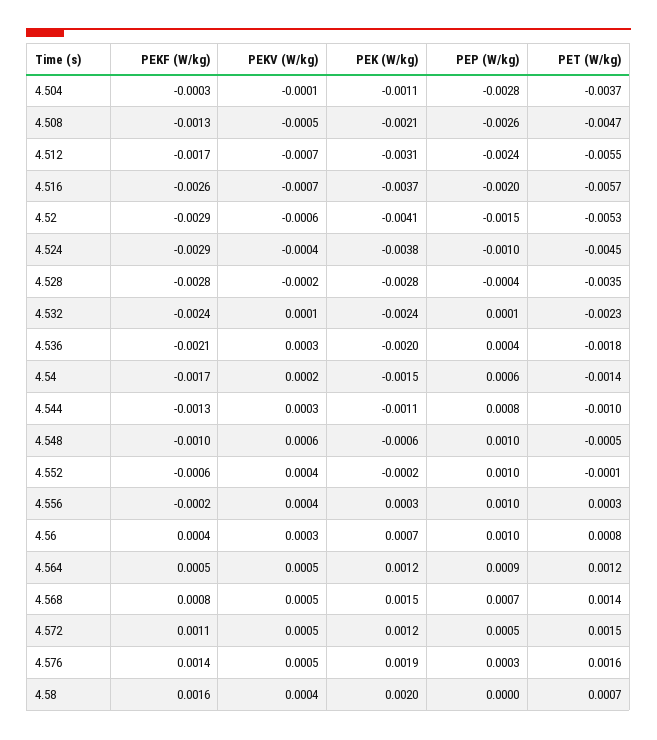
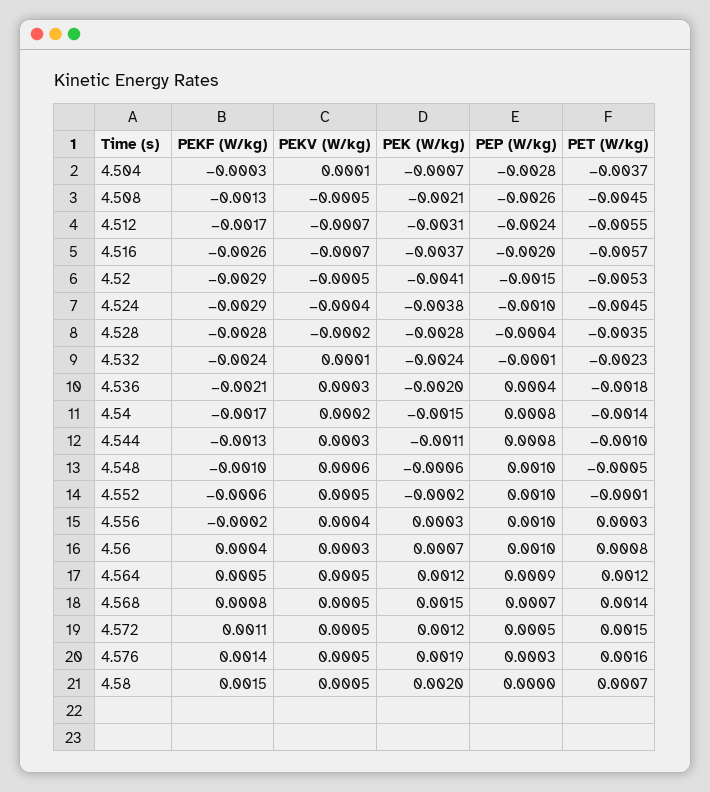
  {
    "PEKF (W/kg)": {
      "4.504": -0.0003,
      "4.508": -0.0013,
      "4.512": -0.0017,
      "4.516": -0.0026,
      "4.52": -0.0029,
      "4.524": -0.0029,
      "4.528": -0.0028,
      "4.532": -0.0024,
      "4.536": -0.0021,
      "4.54": -0.0017,
      "4.544": -0.0013,
      "4.548": -0.001,
      "4.552": -0.0006,
      "4.556": -0.0002,
      "4.56": 0.0004,
      "4.564": 0.0005,
      "4.568": 0.0008,
      "4.572": 0.0011,
      "4.576": 0.0014,
-     "4.58": 0.0016
+     "4.58": 0.0015
    },
    "PEKV (W/kg)": {
-     "4.504": -0.0001,
+     "4.504": 0.0001,
      "4.508": -0.0005,
      "4.512": -0.0007,
      "4.516": -0.0007,
-     "4.52": -0.0006,
+     "4.52": -0.0005,
      "4.524": -0.0004,
      "4.528": -0.0002,
      "4.532": 0.0001,
      "4.536": 0.0003,
      "4.54": 0.0002,
      "4.544": 0.0003,
      "4.548": 0.0006,
-     "4.552": 0.0004,
+     "4.552": 0.0005,
      "4.556": 0.0004,
      "4.56": 0.0003,
      "4.564": 0.0005,
      "4.568": 0.0005,
      "4.572": 0.0005,
      "4.576": 0.0005,
-     "4.58": 0.0004
+     "4.58": 0.0005
    },
    "PEK (W/kg)": {
-     "4.504": -0.0011,
+     "4.504": -0.0007,
      "4.508": -0.0021,
      "4.512": -0.0031,
      "4.516": -0.0037,
      "4.52": -0.0041,
      "4.524": -0.0038,
      "4.528": -0.0028,
      "4.532": -0.0024,
      "4.536": -0.002,
      "4.54": -0.0015,
      "4.544": -0.0011,
      "4.548": -0.0006,
      "4.552": -0.0002,
      "4.556": 0.0003,
      "4.56": 0.0007,
      "4.564": 0.0012,
      "4.568": 0.0015,
      "4.572": 0.0012,
      "4.576": 0.0019,
      "4.58": 0.002
    },
    "PEP (W/kg)": {
      "4.504": -0.0028,
      "4.508": -0.0026,
      "4.512": -0.0024,
      "4.516": -0.002,
      "4.52": -0.0015,
      "4.524": -0.001,
      "4.528": -0.0004,
-     "4.532": 0.0001,
+     "4.532": -0.0001,
      "4.536": 0.0004,
-     "4.54": 0.0006,
+     "4.54": 0.0008,
      "4.544": 0.0008,
      "4.548": 0.001,
      "4.552": 0.001,
      "4.556": 0.001,
      "4.56": 0.001,
      "4.564": 0.0009,
      "4.568": 0.0007,
      "4.572": 0.0005,
      "4.576": 0.0003,
      "4.58": 0
    },
    "PET (W/kg)": {
      "4.504": -0.0037,
-     "4.508": -0.0047,
+     "4.508": -0.0045,
      "4.512": -0.0055,
      "4.516": -0.0057,
      "4.52": -0.0053,
      "4.524": -0.0045,
      "4.528": -0.0035,
      "4.532": -0.0023,
      "4.536": -0.0018,
      "4.54": -0.0014,
      "4.544": -0.001,
      "4.548": -0.0005,
      "4.552": -0.0001,
      "4.556": 0.0003,
      "4.56": 0.0008,
      "4.564": 0.0012,
      "4.568": 0.0014,
      "4.572": 0.0015,
      "4.576": 0.0016,
      "4.58": 0.0007
    }
  }

